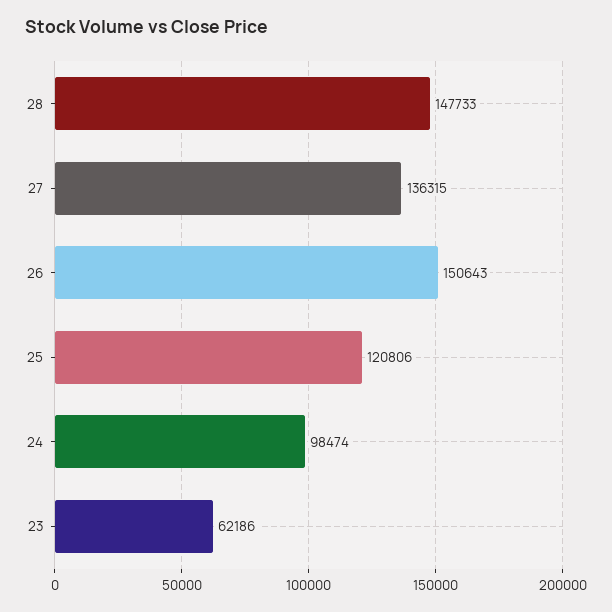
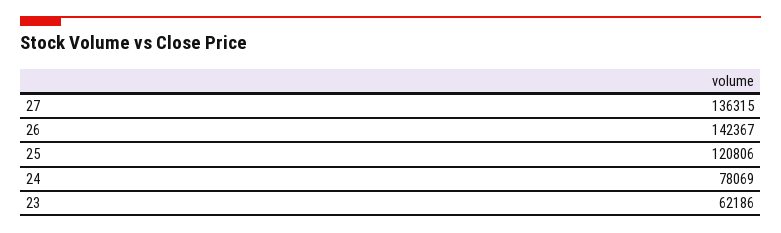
  {
-   "28": 147733,
    "27": 136315,
-   "26": 150643,
+   "26": 142367,
    "25": 120806,
-   "24": 98474,
+   "24": 78069,
    "23": 62186
  }

